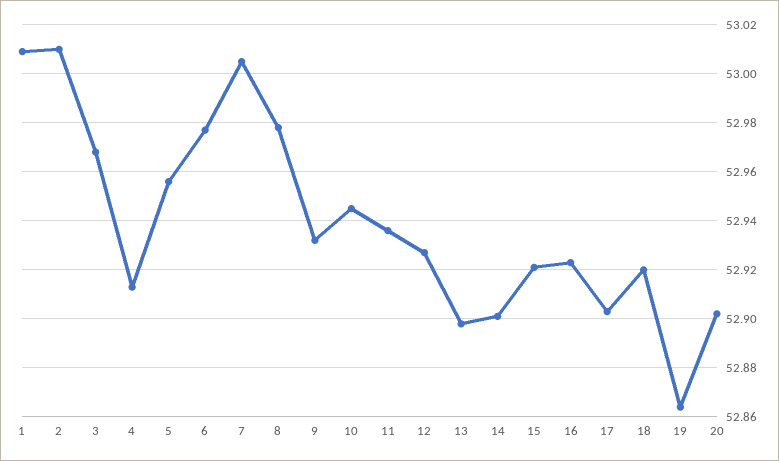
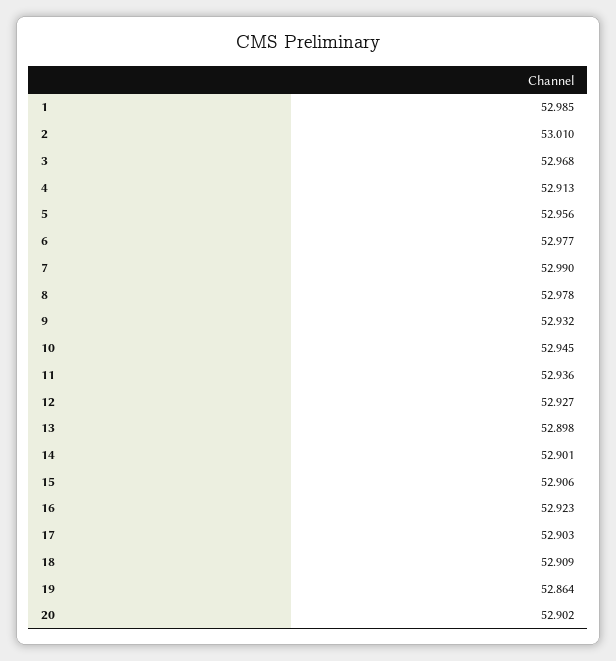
  {
-   "1": 53.01,
+   "1": 52.985,
    "2": 53.01,
    "3": 52.968,
    "4": 52.913,
    "5": 52.956,
    "6": 52.977,
-   "7": 53.005,
+   "7": 52.99,
    "8": 52.978,
    "9": 52.932,
    "10": 52.945,
    "11": 52.936,
    "12": 52.927,
    "13": 52.898,
    "14": 52.901,
-   "15": 52.92,
+   "15": 52.906,
    "16": 52.923,
    "17": 52.903,
-   "18": 52.92,
+   "18": 52.909,
    "19": 52.864,
    "20": 52.902
  }

